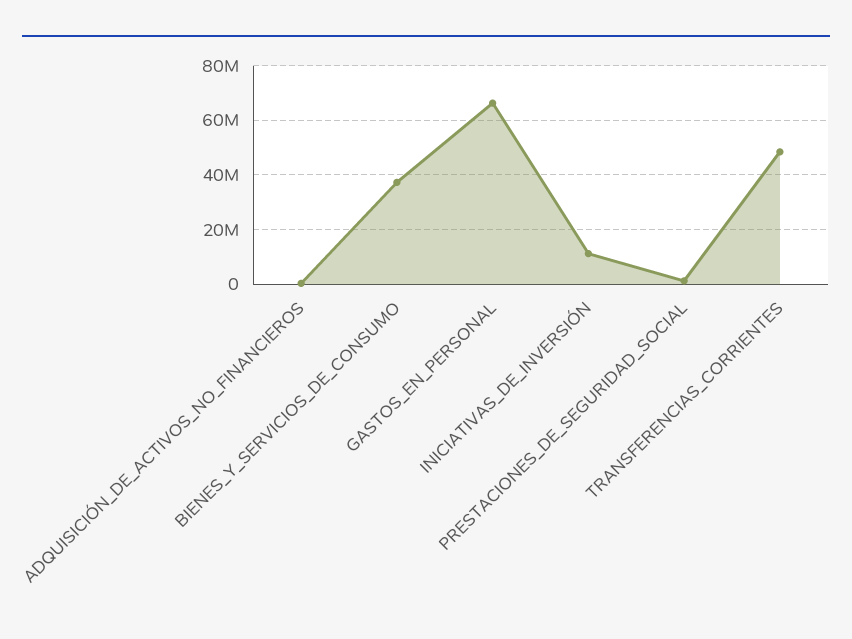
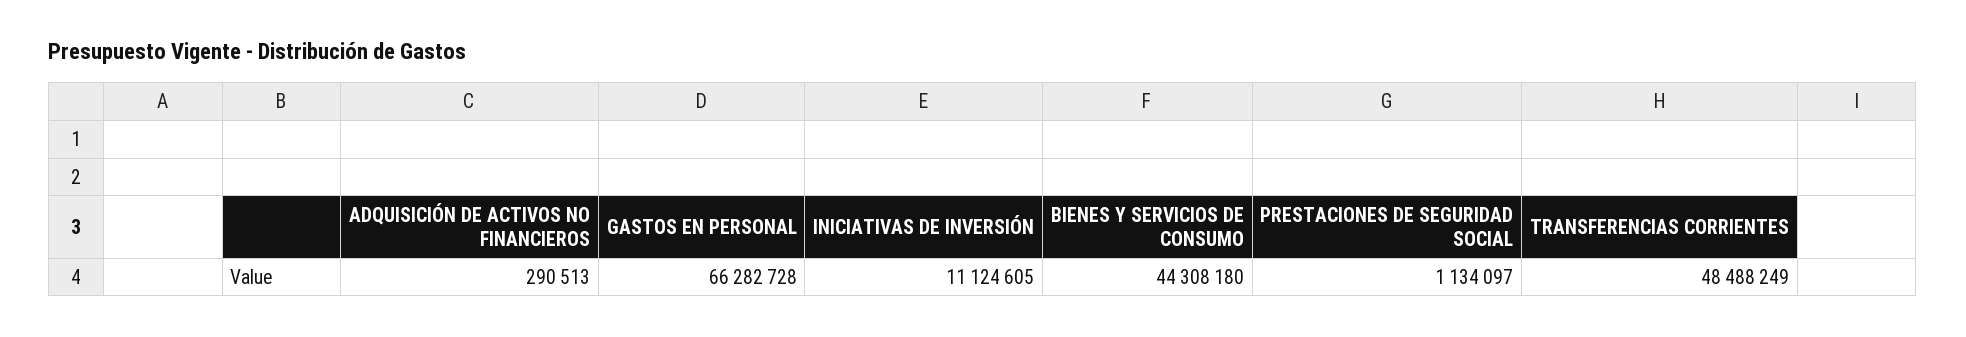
  {
    "ADQUISICIÓN_DE_ACTIVOS_NO_FINANCIEROS": 290513,
-   "BIENES_Y_SERVICIOS_DE_CONSUMO": 37500000,
+   "BIENES_Y_SERVICIOS_DE_CONSUMO": 44308180,
    "GASTOS_EN_PERSONAL": 66282728,
    "INICIATIVAS_DE_INVERSIÓN": 11124605,
    "PRESTACIONES_DE_SEGURIDAD_SOCIAL": 1134097,
    "TRANSFERENCIAS_CORRIENTES": 48488249
  }

